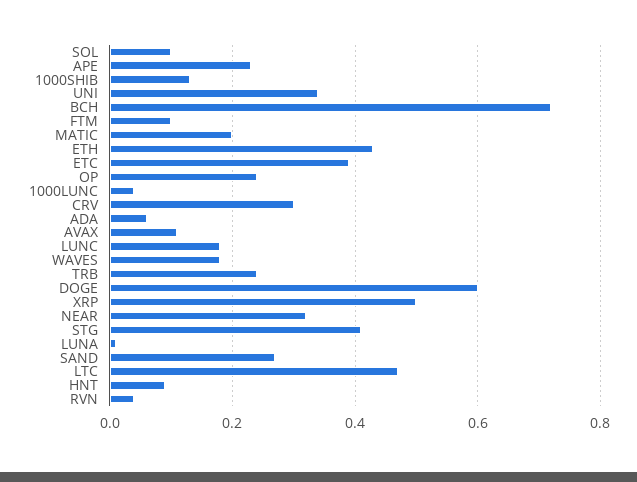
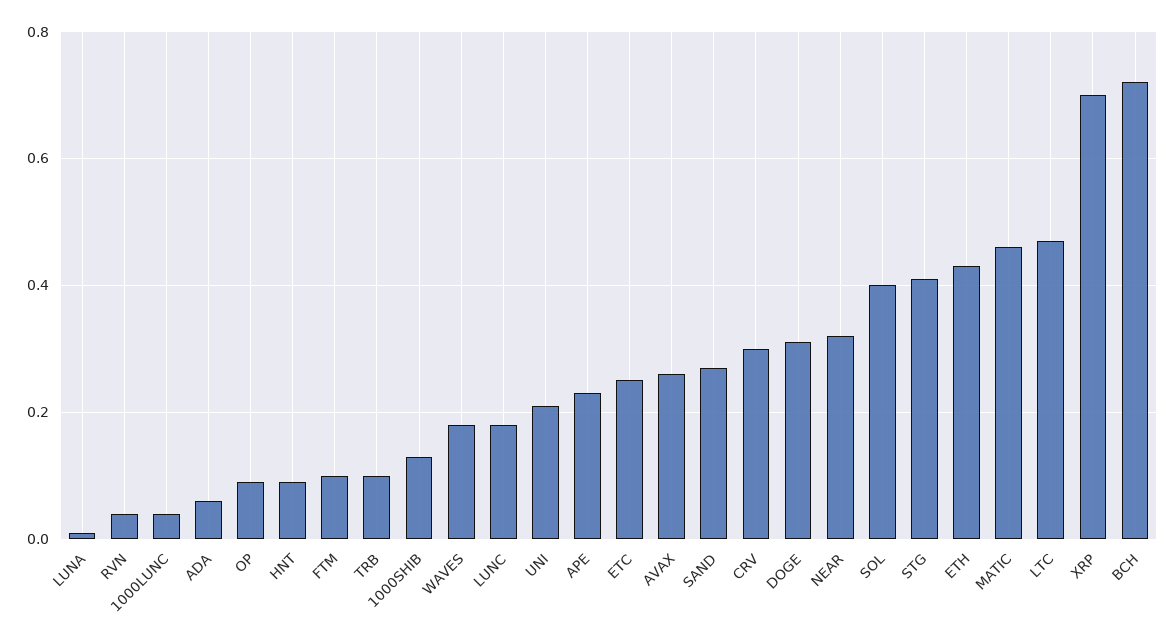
  {
-   "SOL": 0.1,
+   "SOL": 0.4,
    "APE": 0.25,
    "1000SHIB": 0.15,
-   "UNI": 0.35,
+   "UNI": 0.2,
    "BCH": 0.7,
    "FTM": 0.1,
-   "MATIC": 0.2,
+   "MATIC": 0.45,
    "ETH": 0.45,
-   "ETC": 0.4,
+   "ETC": 0.25,
-   "OP": 0.25,
+   "OP": 0.1,
    "1000LUNC": 0.05,
    "CRV": 0.3,
    "ADA": 0.05,
-   "AVAX": 0.1,
+   "AVAX": 0.25,
    "LUNC": 0.2,
    "WAVES": 0.2,
-   "TRB": 0.25,
+   "TRB": 0.1,
-   "DOGE": 0.6,
+   "DOGE": 0.3,
-   "XRP": 0.5,
+   "XRP": 0.7,
    "NEAR": 0.3,
    "STG": 0.4,
    "LUNA": 0,
    "SAND": 0.25,
    "LTC": 0.45,
    "HNT": 0.1,
    "RVN": 0.05
  }

